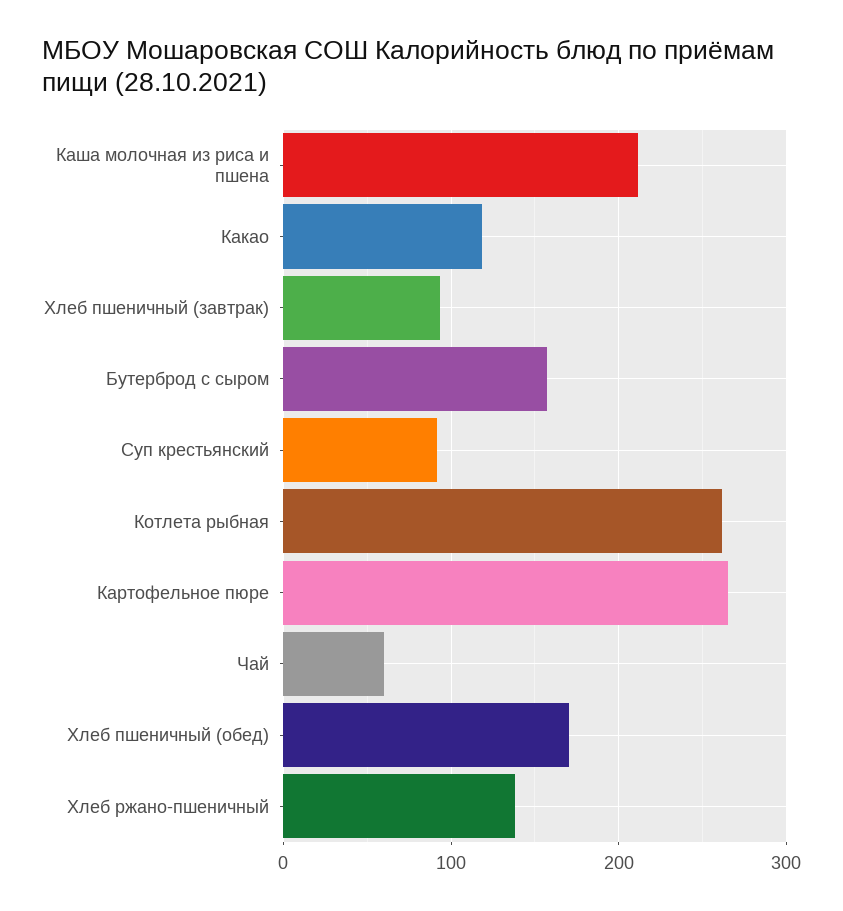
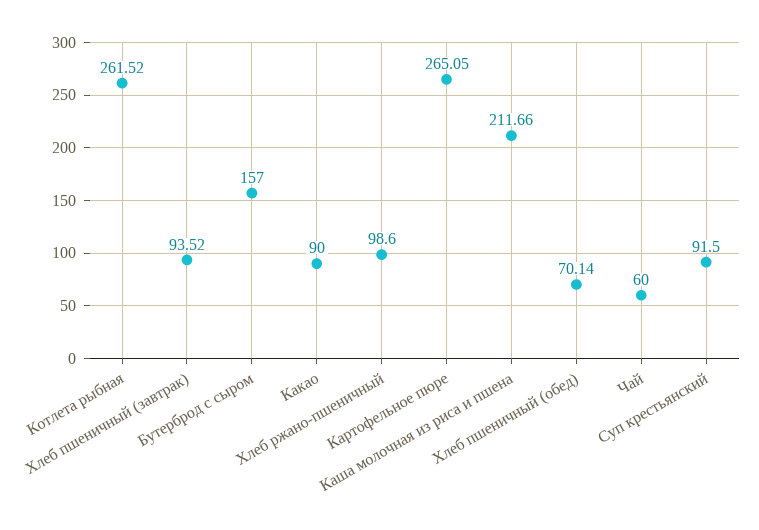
  {
    "Каша молочная из риса и пшена": 211.66,
-   "Какао": 120,
+   "Какао": 90,
    "Хлеб пшеничный (завтрак)": 93.52,
    "Бутерброд с сыром": 157,
    "Суп крестьянский": 91.5,
    "Котлета рыбная": 261.52,
    "Картофельное пюре": 265.05,
    "Чай": 60,
-   "Хлеб пшеничный (обед)": 170,
+   "Хлеб пшеничный (обед)": 70.14,
-   "Хлеб ржано-пшеничный": 140
+   "Хлеб ржано-пшеничный": 98.6
  }

